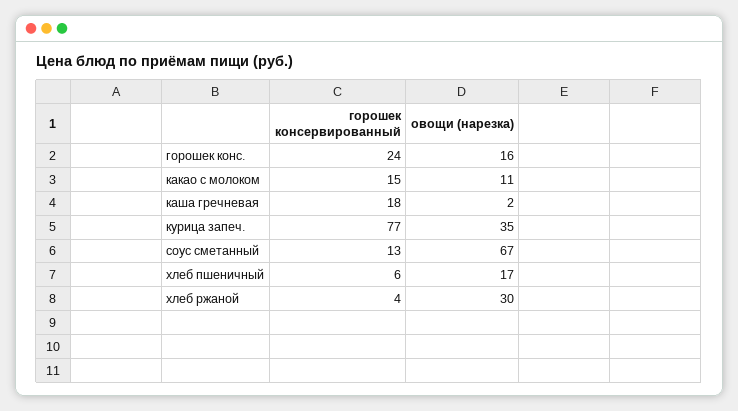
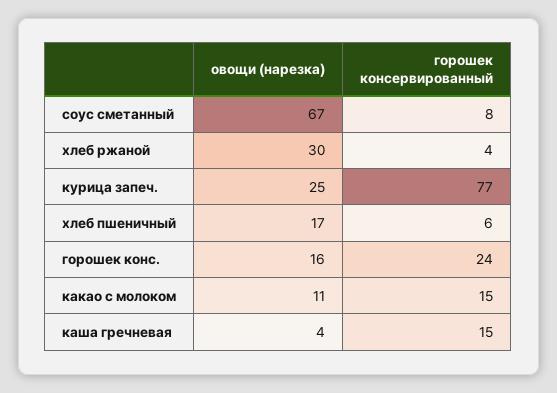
  {
    "горошек консервированный": {
      "горошек конс.": 24,
      "какао с молоком": 15,
-     "каша гречневая": 18,
+     "каша гречневая": 15,
      "курица запеч.": 77,
-     "соус сметанный": 13,
+     "соус сметанный": 8,
      "хлеб пшеничный": 6,
      "хлеб ржаной": 4
    },
    "овощи (нарезка)": {
      "горошек конс.": 16,
      "какао с молоком": 11,
-     "каша гречневая": 2,
+     "каша гречневая": 4,
-     "курица запеч.": 35,
+     "курица запеч.": 25,
      "соус сметанный": 67,
      "хлеб пшеничный": 17,
      "хлеб ржаной": 30
    }
  }

